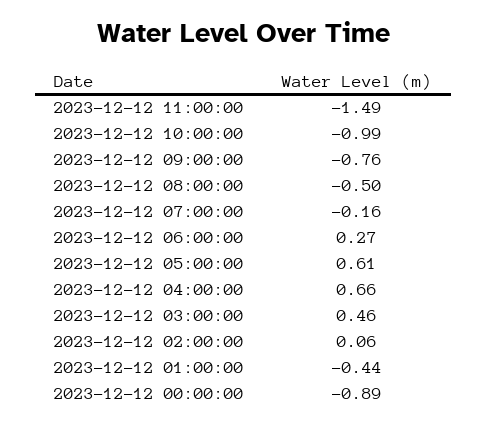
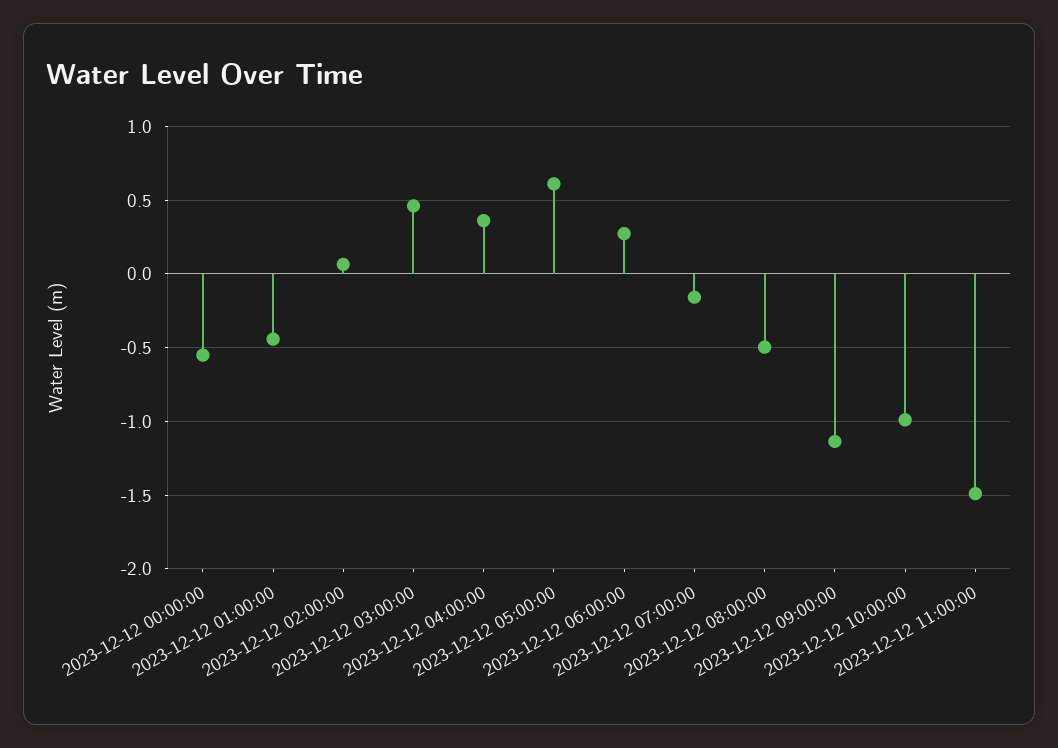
  {
    "2023-12-12 11:00:00": -1.49,
    "2023-12-12 10:00:00": -0.99,
-   "2023-12-12 09:00:00": -0.76,
+   "2023-12-12 09:00:00": -1.15,
    "2023-12-12 08:00:00": -0.5,
    "2023-12-12 07:00:00": -0.16,
    "2023-12-12 06:00:00": 0.27,
    "2023-12-12 05:00:00": 0.61,
-   "2023-12-12 04:00:00": 0.66,
+   "2023-12-12 04:00:00": 0.35,
    "2023-12-12 03:00:00": 0.46,
    "2023-12-12 02:00:00": 0.06,
    "2023-12-12 01:00:00": -0.44,
-   "2023-12-12 00:00:00": -0.89
+   "2023-12-12 00:00:00": -0.55
  }

